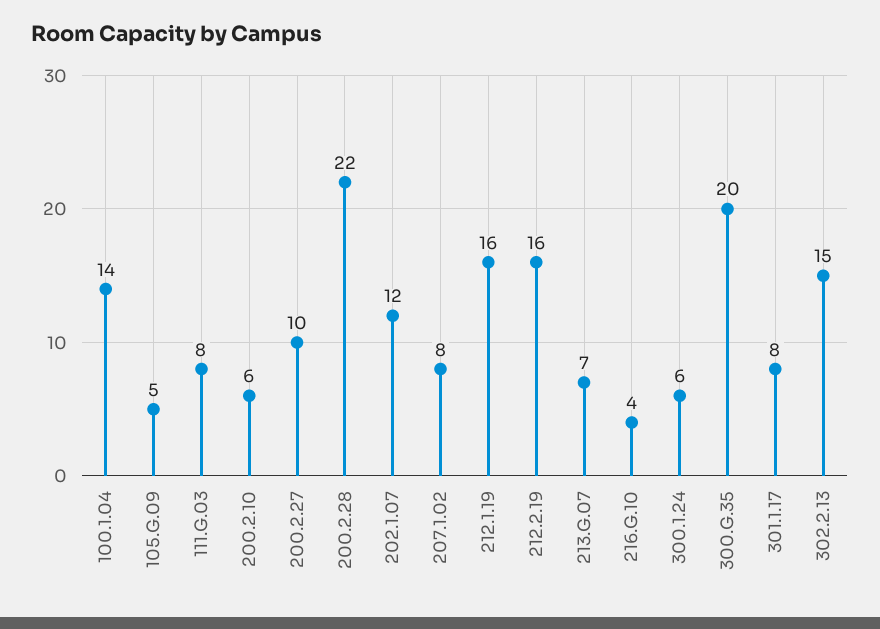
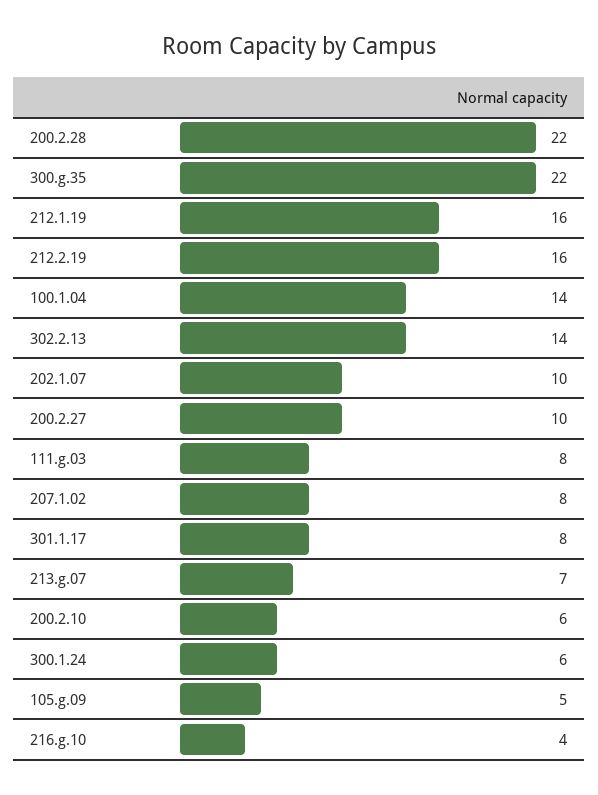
  {
    "100.1.04": 14,
    "105.G.09": 5,
    "111.G.03": 8,
    "200.2.10": 6,
    "200.2.27": 10,
    "200.2.28": 22,
-   "202.1.07": 12,
+   "202.1.07": 10,
    "207.1.02": 8,
    "212.1.19": 16,
    "212.2.19": 16,
    "213.G.07": 7,
    "216.G.10": 4,
    "300.1.24": 6,
-   "300.G.35": 20,
+   "300.G.35": 22,
    "301.1.17": 8,
-   "302.2.13": 15
+   "302.2.13": 14
  }

